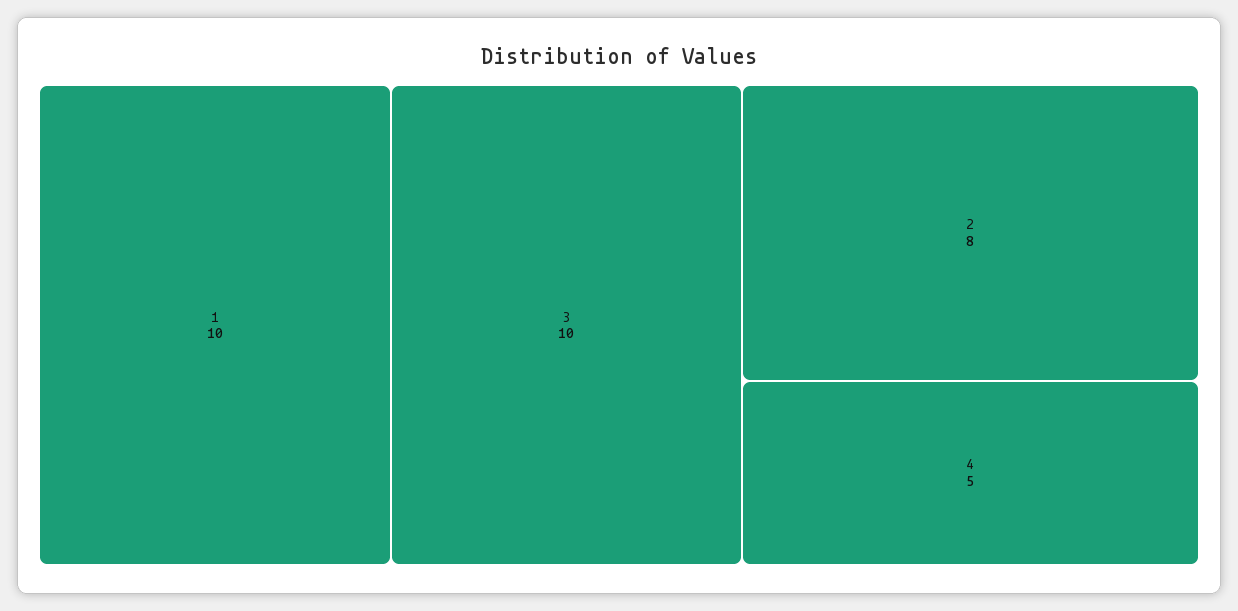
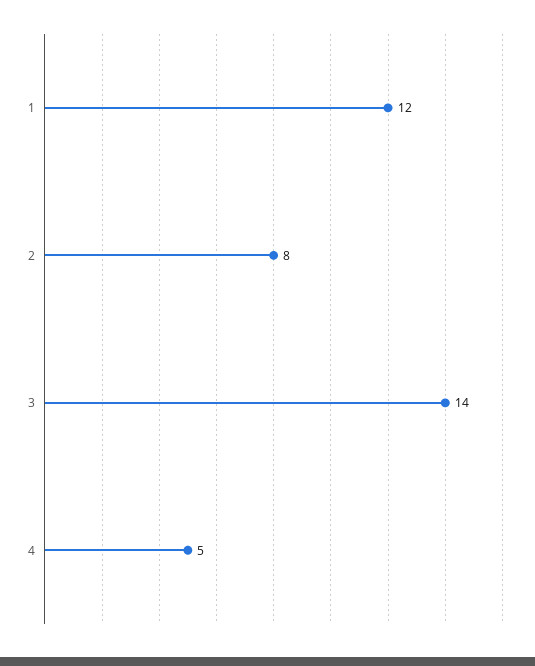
  {
-   "1": 10,
+   "1": 12,
-   "3": 10,
+   "3": 14,
    "2": 8,
    "4": 5
  }

